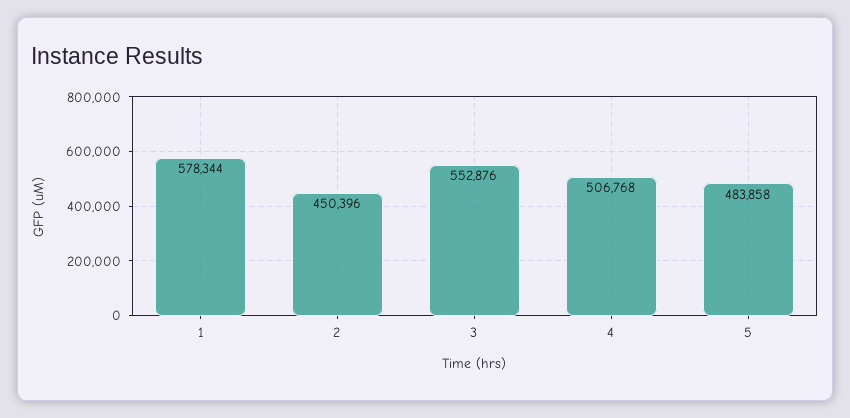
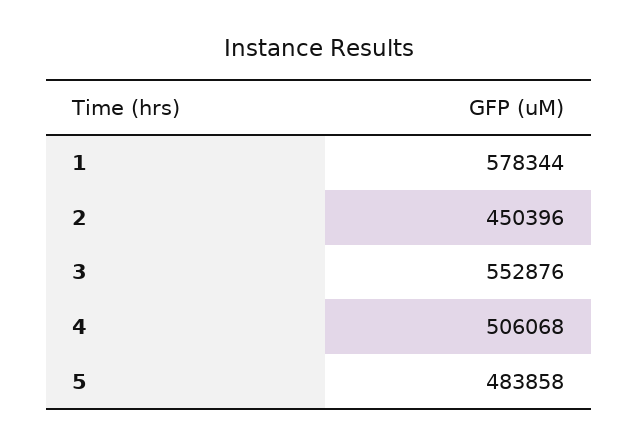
  {
    "1": 578344,
    "2": 450396,
    "3": 552876,
-   "4": 506768,
+   "4": 506068,
    "5": 483858
  }

